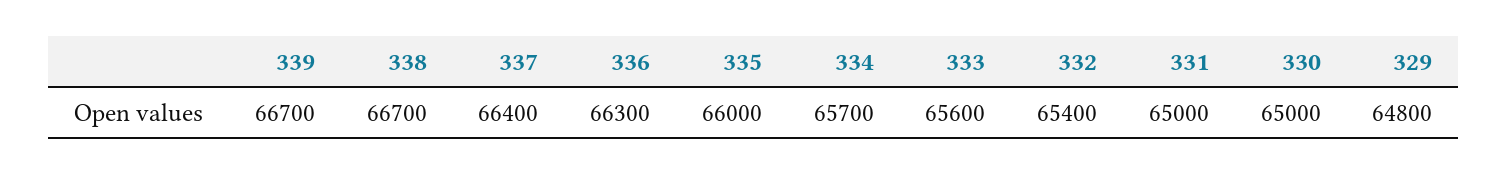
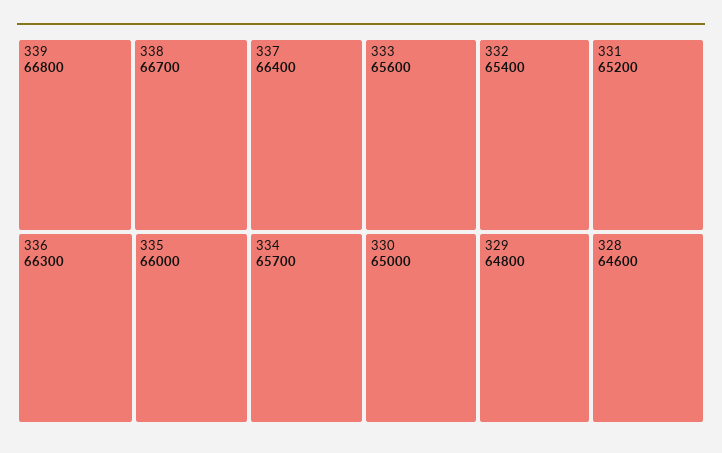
  {
-   "339": 66700,
+   "339": 66800,
    "338": 66700,
    "337": 66400,
    "336": 66300,
    "335": 66000,
    "334": 65700,
    "333": 65600,
    "332": 65400,
-   "331": 65000,
+   "331": 65200,
    "330": 65000,
-   "329": 64800
+   "329": 64800,
+   "328": 64600
  }

